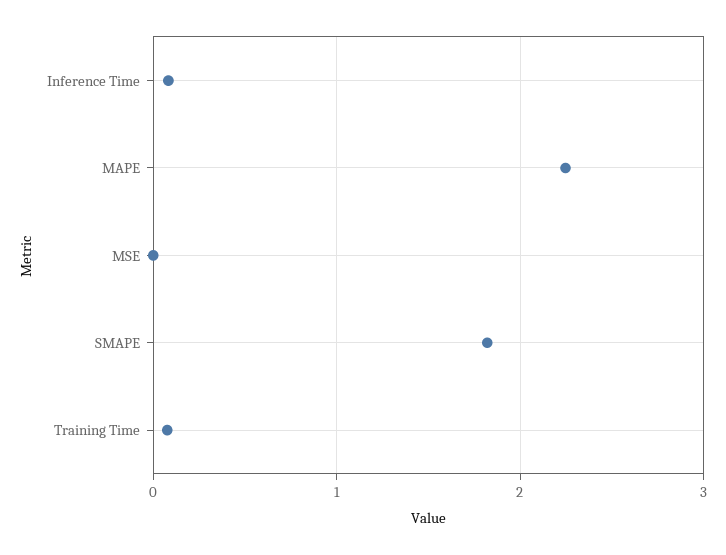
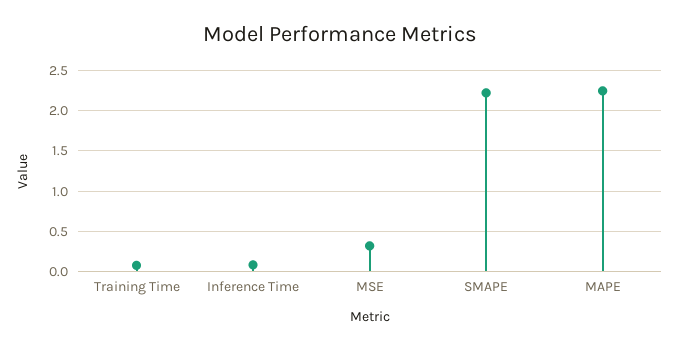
  {
    "Inference Time": 0.1,
    "MAPE": 2.2,
-   "MSE": 0,
+   "MSE": 0.3,
-   "SMAPE": 1.8,
+   "SMAPE": 2.2,
    "Training Time": 0.1
  }

